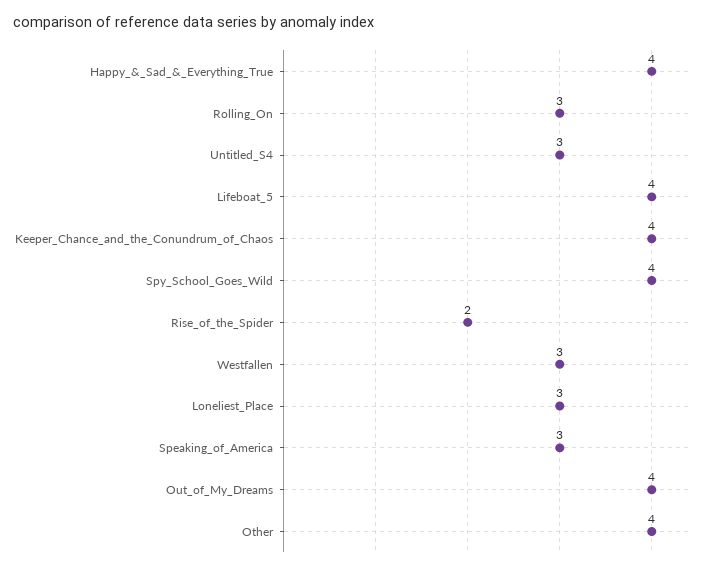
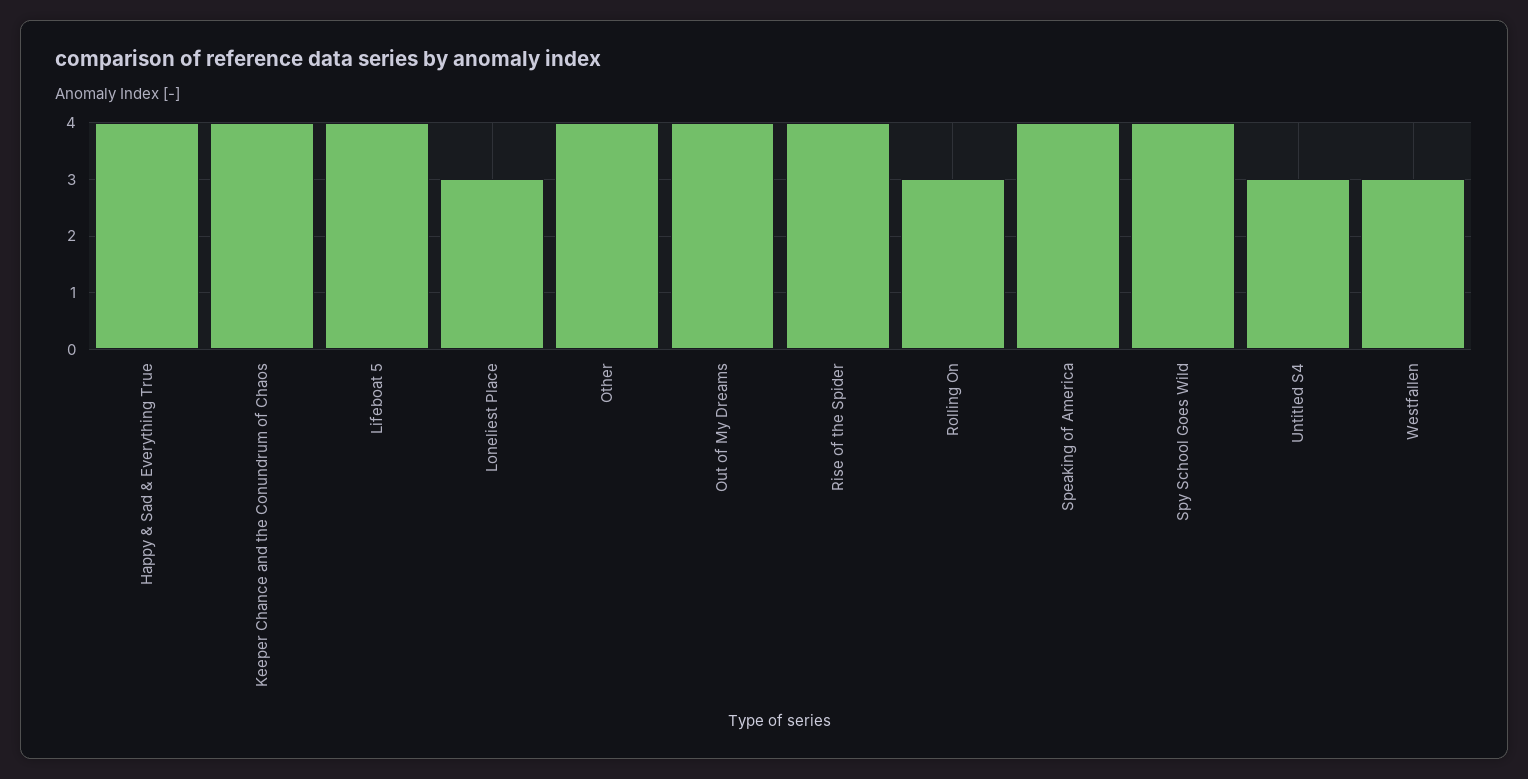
  {
    "Happy_&_Sad_&_Everything_True": 4,
    "Rolling_On": 3,
    "Untitled_S4": 3,
    "Lifeboat_5": 4,
    "Keeper_Chance_and_the_Conundrum_of_Chaos": 4,
    "Spy_School_Goes_Wild": 4,
-   "Rise_of_the_Spider": 2,
+   "Rise_of_the_Spider": 4,
    "Westfallen": 3,
    "Loneliest_Place": 3,
-   "Speaking_of_America": 3,
+   "Speaking_of_America": 4,
    "Out_of_My_Dreams": 4,
    "Other": 4
  }

